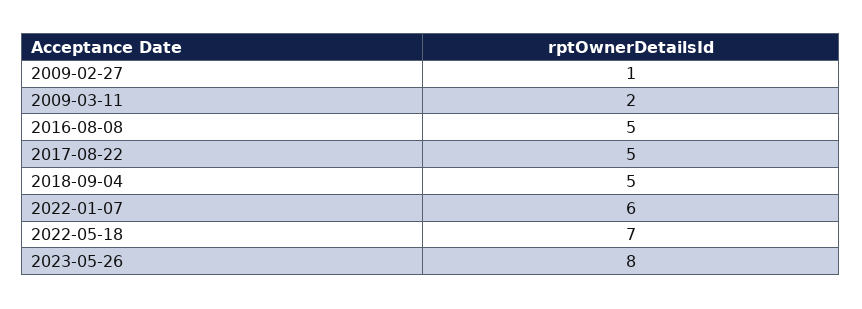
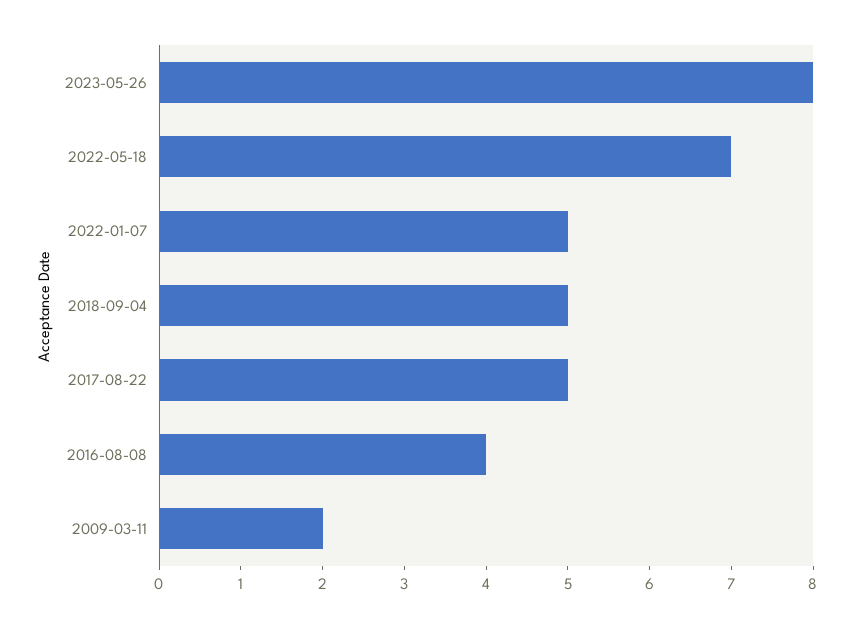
  {
-   "2009-02-27": 1,
    "2009-03-11": 2,
-   "2016-08-08": 5,
+   "2016-08-08": 4,
    "2017-08-22": 5,
    "2018-09-04": 5,
-   "2022-01-07": 6,
+   "2022-01-07": 5,
    "2022-05-18": 7,
    "2023-05-26": 8
  }

